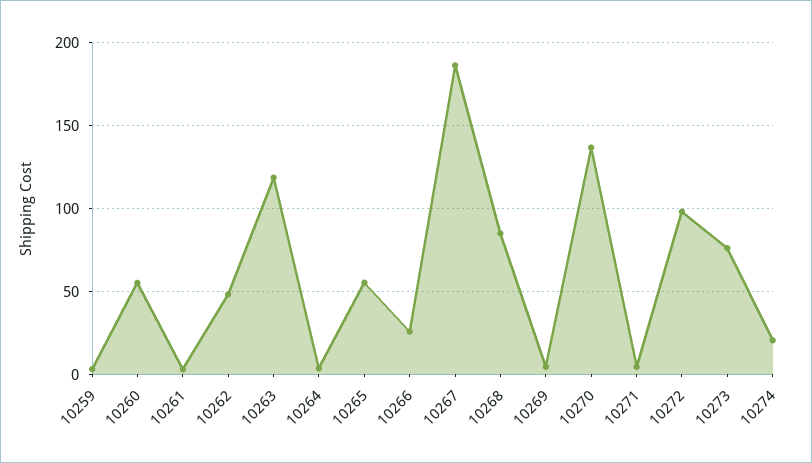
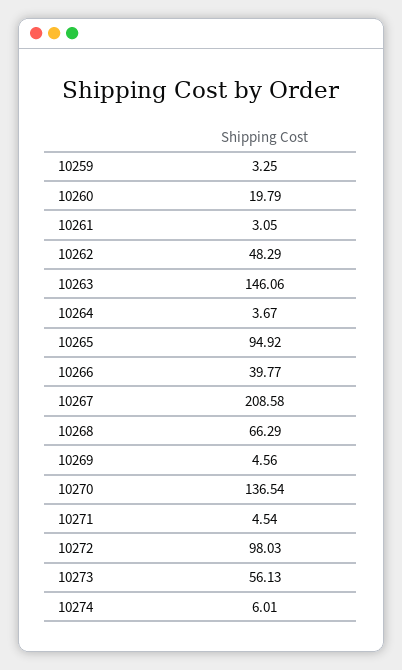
  {
    "10259": 3.25,
-   "10260": 55,
+   "10260": 19.79,
    "10261": 3.05,
    "10262": 48.29,
-   "10263": 120,
+   "10263": 146.06,
    "10264": 3.67,
-   "10265": 55,
+   "10265": 94.92,
-   "10266": 25,
+   "10266": 39.77,
-   "10267": 185,
+   "10267": 208.58,
-   "10268": 85,
+   "10268": 66.29,
    "10269": 4.56,
    "10270": 136.54,
    "10271": 4.54,
    "10272": 98.03,
-   "10273": 75,
+   "10273": 56.13,
-   "10274": 20
+   "10274": 6.01
  }

